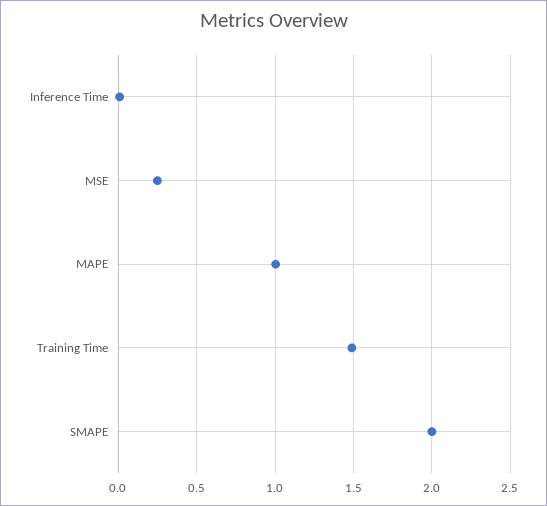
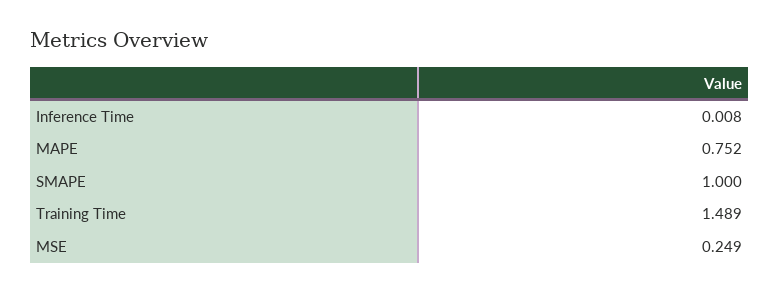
  {
    "Inference Time": 0.008,
    "MSE": 0.249,
-   "MAPE": 1,
+   "MAPE": 0.752,
    "Training Time": 1.489,
-   "SMAPE": 2
+   "SMAPE": 1
  }

